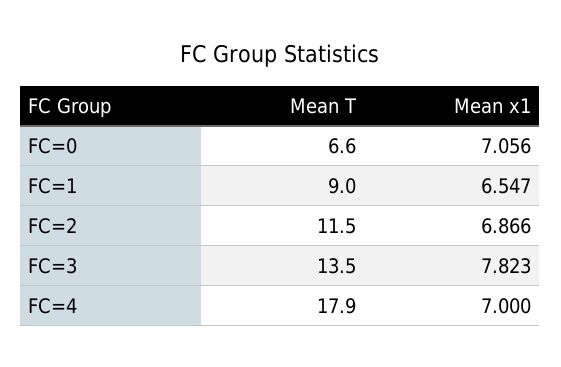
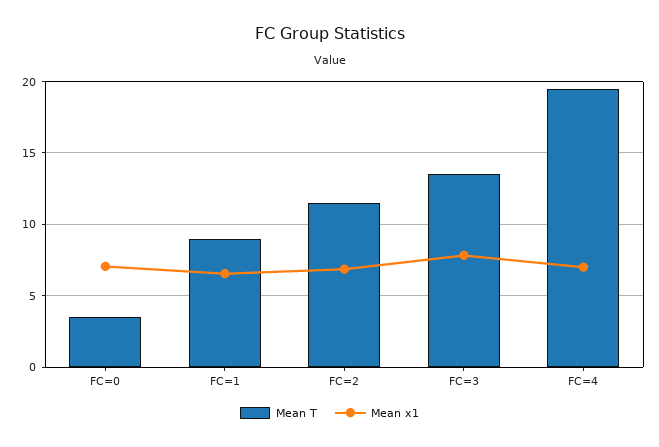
  {
    "Mean T": {
-     "FC=0": 6.6,
+     "FC=0": 3.5,
      "FC=1": 9,
      "FC=2": 11.5,
      "FC=3": 13.5,
-     "FC=4": 17.9
+     "FC=4": 19.5
    },
    "Mean x1": {
      "FC=0": 7.056,
      "FC=1": 6.547,
      "FC=2": 6.866,
      "FC=3": 7.823,
      "FC=4": 7
    }
  }

